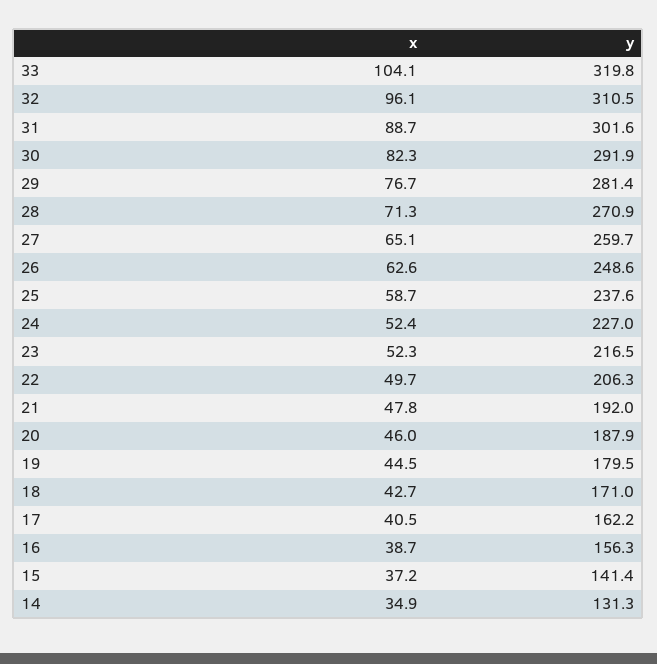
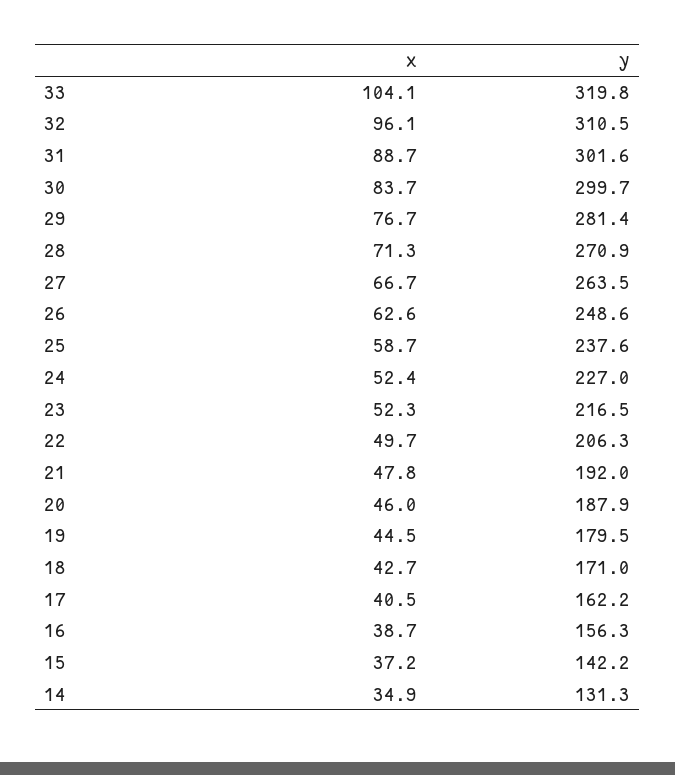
  {
    "x": {
      "33": 104.1,
      "32": 96.1,
      "31": 88.7,
-     "30": 82.3,
+     "30": 83.7,
      "29": 76.7,
      "28": 71.3,
-     "27": 65.1,
+     "27": 66.7,
      "26": 62.6,
      "25": 58.7,
      "24": 52.4,
      "23": 52.3,
      "22": 49.7,
      "21": 47.8,
      "20": 46,
      "19": 44.5,
      "18": 42.7,
      "17": 40.5,
      "16": 38.7,
      "15": 37.2,
      "14": 34.9
    },
    "y": {
      "33": 319.8,
      "32": 310.5,
      "31": 301.6,
-     "30": 291.9,
+     "30": 299.7,
      "29": 281.4,
      "28": 270.9,
-     "27": 259.7,
+     "27": 263.5,
      "26": 248.6,
      "25": 237.6,
      "24": 227,
      "23": 216.5,
      "22": 206.3,
      "21": 192,
      "20": 187.9,
      "19": 179.5,
      "18": 171,
      "17": 162.2,
      "16": 156.3,
-     "15": 141.4,
+     "15": 142.2,
      "14": 131.3
    }
  }

